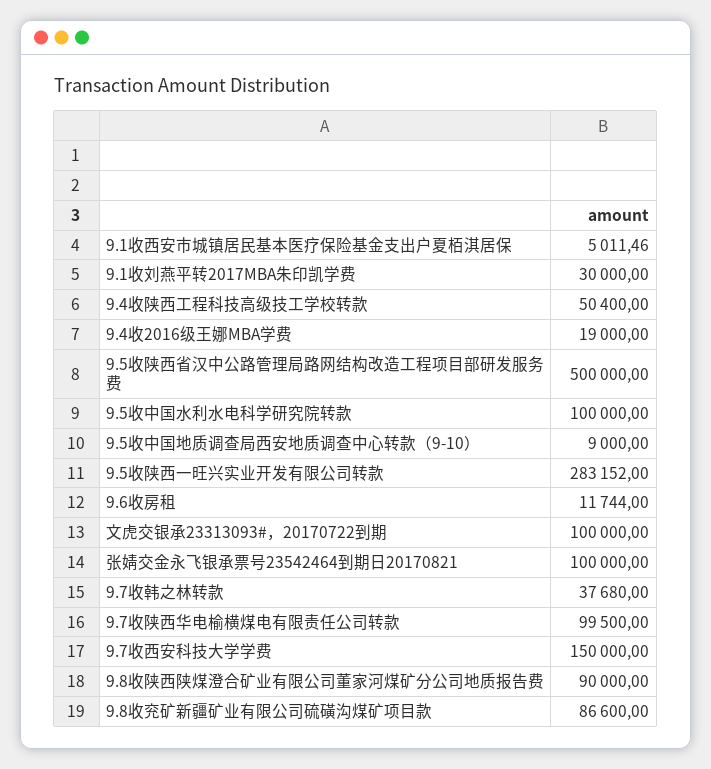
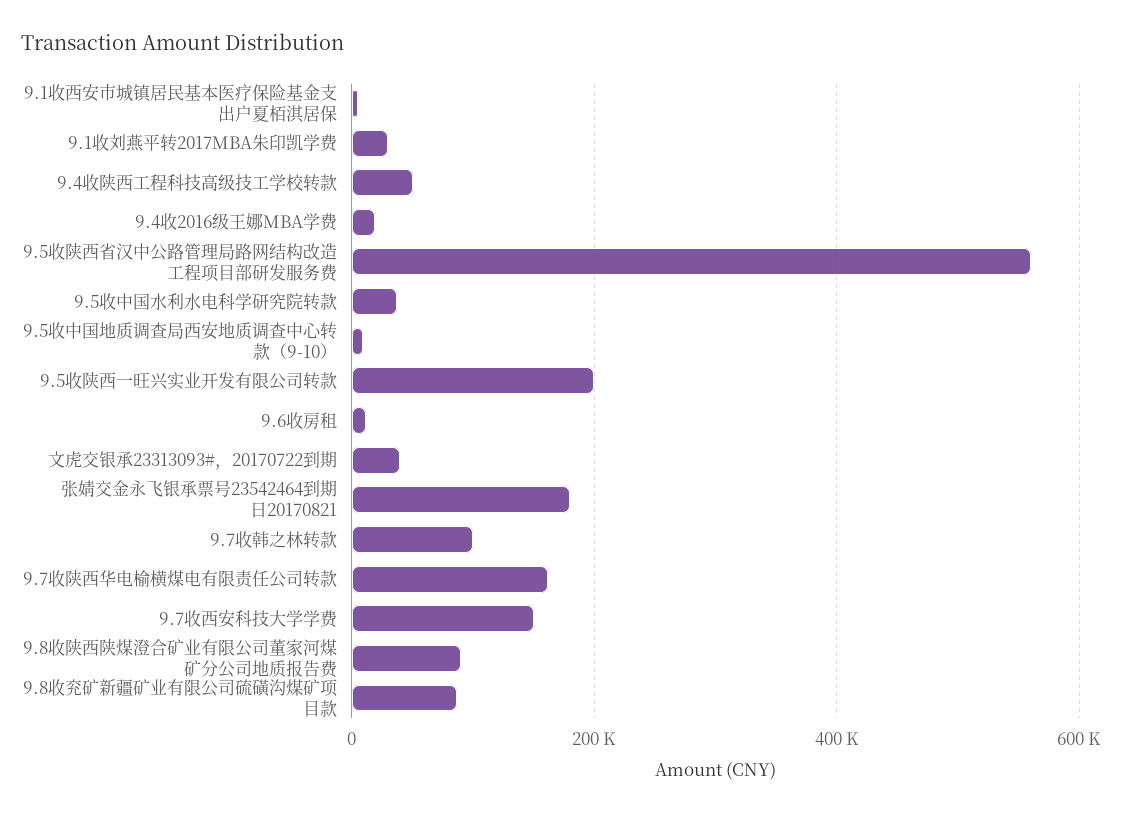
  {
    "9.1收西安市城镇居民基本医疗保险基金支出户夏栢淇居保": 5011.46,
    "9.1收刘燕平转2017MBA朱印凯学费": 30000,
    "9.4收陕西工程科技高级技工学校转款": 50400,
    "9.4收2016级王娜MBA学费": 19000,
-   "9.5收陕西省汉中公路管理局路网结构改造工程项目部研发服务费": 500000,
+   "9.5收陕西省汉中公路管理局路网结构改造工程项目部研发服务费": 560000,
-   "9.5收中国水利水电科学研究院转款": 100000,
+   "9.5收中国水利水电科学研究院转款": 40000,
    "9.5收中国地质调查局西安地质调查中心转款（9-10）": 9000,
-   "9.5收陕西一旺兴实业开发有限公司转款": 283152,
+   "9.5收陕西一旺兴实业开发有限公司转款": 200000,
    "9.6收房租": 11744,
-   "文虎交银承23313093#，20170722到期": 100000,
+   "文虎交银承23313093#，20170722到期": 40000,
-   "张婧交金永飞银承票号23542464到期日20170821": 100000,
+   "张婧交金永飞银承票号23542464到期日20170821": 180000,
-   "9.7收韩之林转款": 37680,
+   "9.7收韩之林转款": 100000,
-   "9.7收陕西华电榆横煤电有限责任公司转款": 99500,
+   "9.7收陕西华电榆横煤电有限责任公司转款": 160000,
    "9.7收西安科技大学学费": 150000,
    "9.8收陕西陕煤澄合矿业有限公司董家河煤矿分公司地质报告费": 90000,
    "9.8收兖矿新疆矿业有限公司硫磺沟煤矿项目款": 86600
  }

